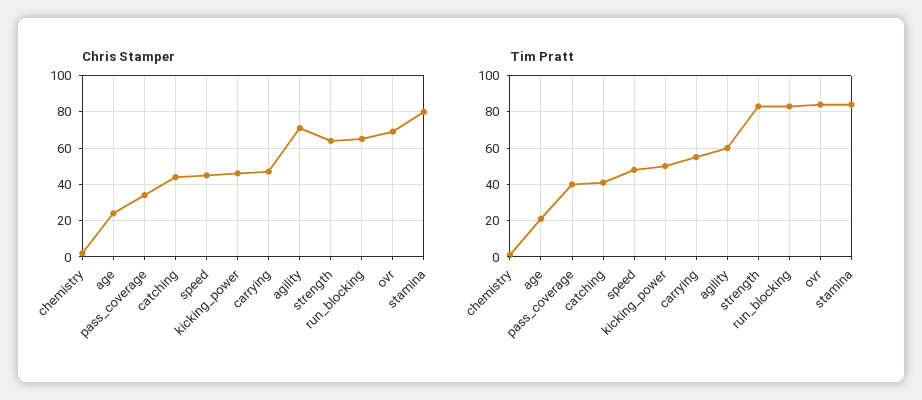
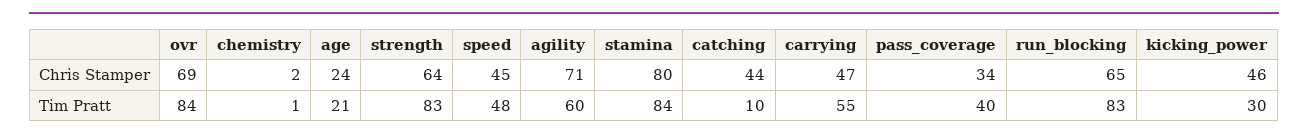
  {
    "Chris Stamper": {
      "chemistry": 2,
      "age": 24,
      "pass_coverage": 34,
      "catching": 44,
      "speed": 45,
      "kicking_power": 46,
      "carrying": 47,
      "agility": 71,
      "strength": 64,
      "run_blocking": 65,
      "ovr": 69,
      "stamina": 80
    },
    "Tim Pratt": {
      "chemistry": 1,
      "age": 21,
      "pass_coverage": 40,
-     "catching": 40,
+     "catching": 10,
      "speed": 48,
-     "kicking_power": 50,
+     "kicking_power": 30,
      "carrying": 55,
      "agility": 60,
      "strength": 83,
      "run_blocking": 83,
      "ovr": 84,
      "stamina": 84
    }
  }

